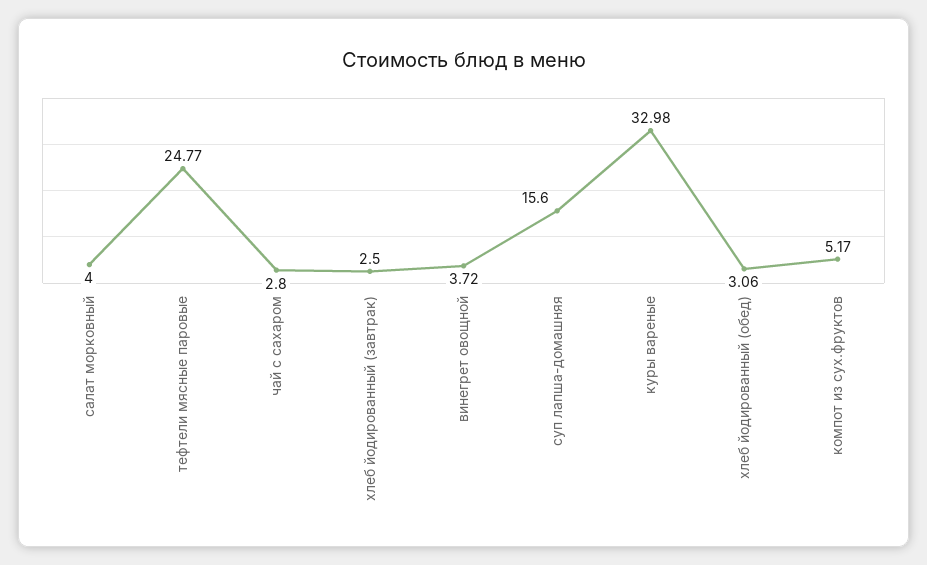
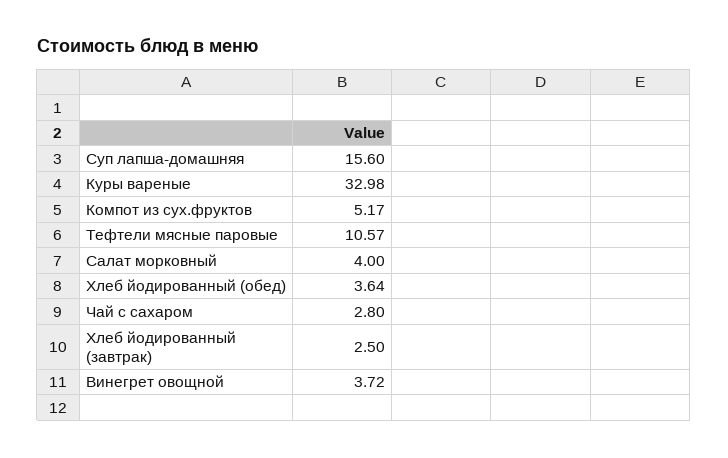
  {
    "салат морковный": 4,
-   "тефтели мясные паровые": 24.77,
+   "тефтели мясные паровые": 10.57,
    "чай с сахаром": 2.8,
    "хлеб йодированный (завтрак)": 2.5,
    "винегрет овощной": 3.72,
    "суп лапша-домашняя": 15.6,
    "куры вареные": 32.98,
-   "хлеб йодированный (обед)": 3.06,
+   "хлеб йодированный (обед)": 3.64,
    "компот из сух.фруктов": 5.17
  }

